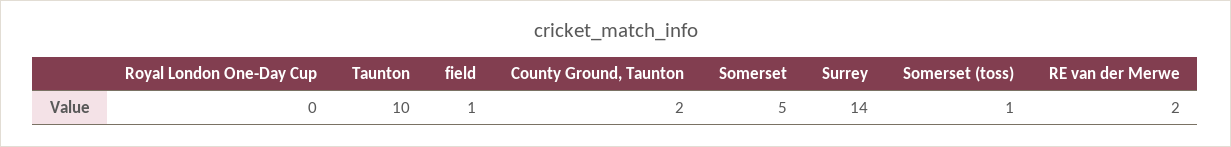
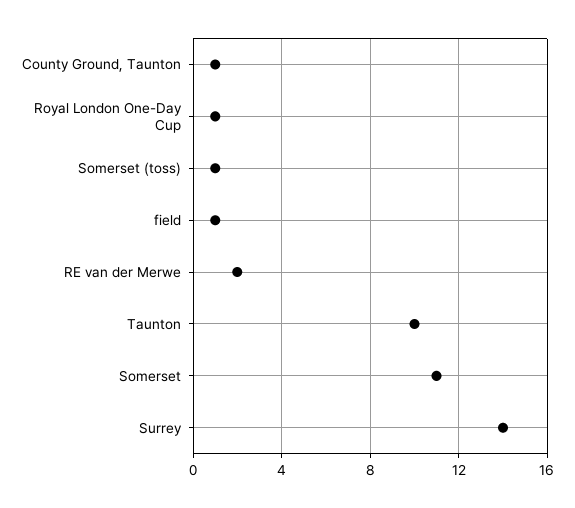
  {
-   "Royal London One-Day Cup": 0,
+   "Royal London One-Day Cup": 1,
    "Taunton": 10,
    "field": 1,
-   "County Ground, Taunton": 2,
+   "County Ground, Taunton": 1,
-   "Somerset": 5,
+   "Somerset": 11,
    "Surrey": 14,
    "Somerset (toss)": 1,
    "RE van der Merwe": 2
  }

